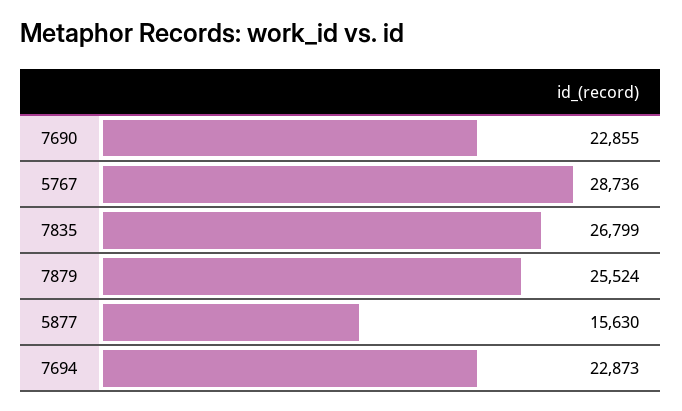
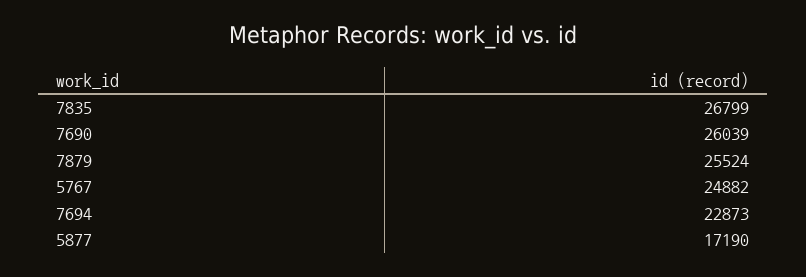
  {
-   "7690": 22855,
+   "7690": 26039,
-   "5767": 28736,
+   "5767": 24882,
    "7835": 26799,
    "7879": 25524,
-   "5877": 15630,
+   "5877": 17190,
    "7694": 22873
  }

